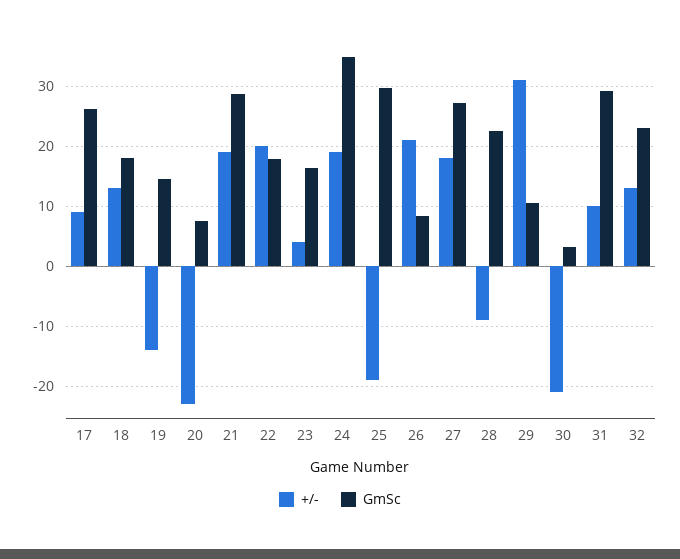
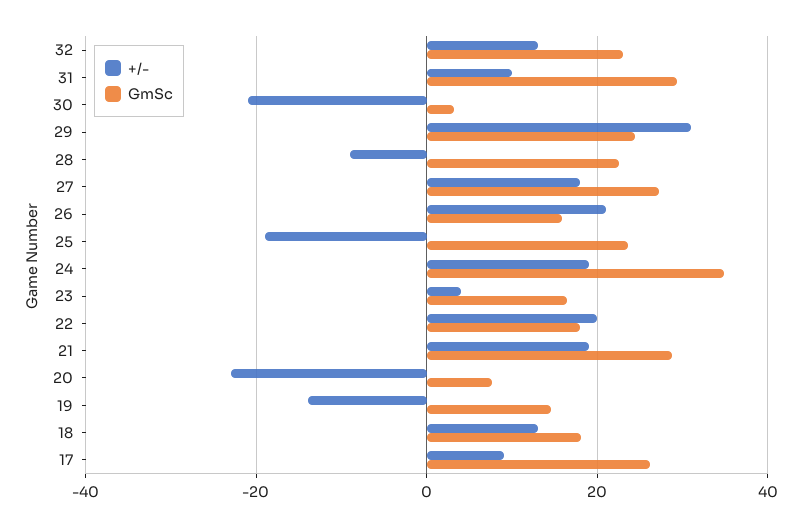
  {
    "+/-": {
      "17": 10,
      "18": 14,
      "19": -14,
      "20": -24,
      "21": 20,
      "22": 20,
      "23": 4,
      "24": 20,
      "25": -20,
      "26": 22,
      "27": 18,
      "28": -10,
      "29": 32,
      "30": -22,
      "31": 10,
      "32": 14
    },
    "GmSc": {
      "17": 26,
      "18": 18,
      "19": 14,
      "20": 8,
      "21": 28,
      "22": 18,
      "23": 16,
      "24": 34,
-     "25": 30,
+     "25": 24,
-     "26": 8,
+     "26": 16,
      "27": 28,
      "28": 22,
-     "29": 10,
+     "29": 24,
      "30": 4,
      "31": 30,
      "32": 24
    }
  }

